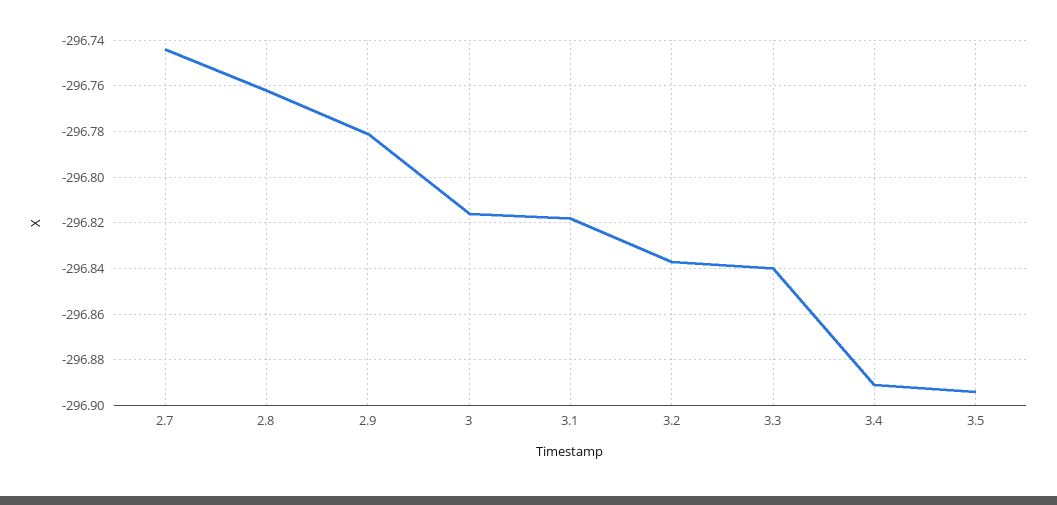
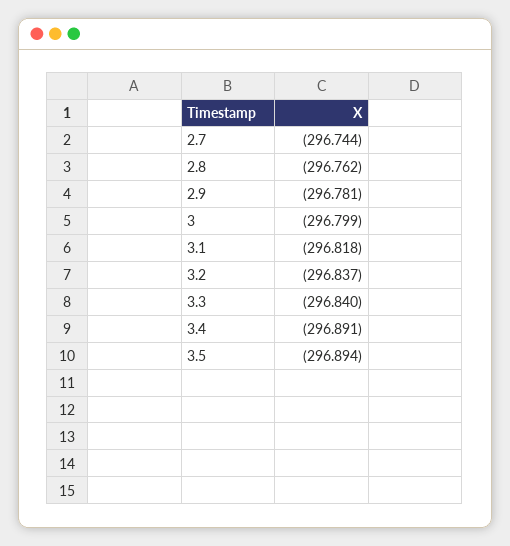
  {
    "2.7": -296.744,
    "2.8": -296.762,
    "2.9": -296.781,
-   "3": -296.815,
+   "3": -296.799,
    "3.1": -296.818,
    "3.2": -296.837,
    "3.3": -296.84,
    "3.4": -296.891,
    "3.5": -296.894
  }

